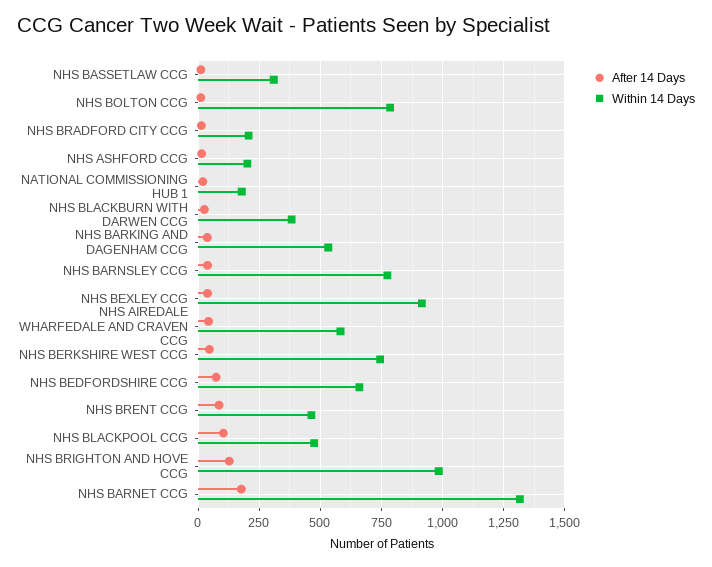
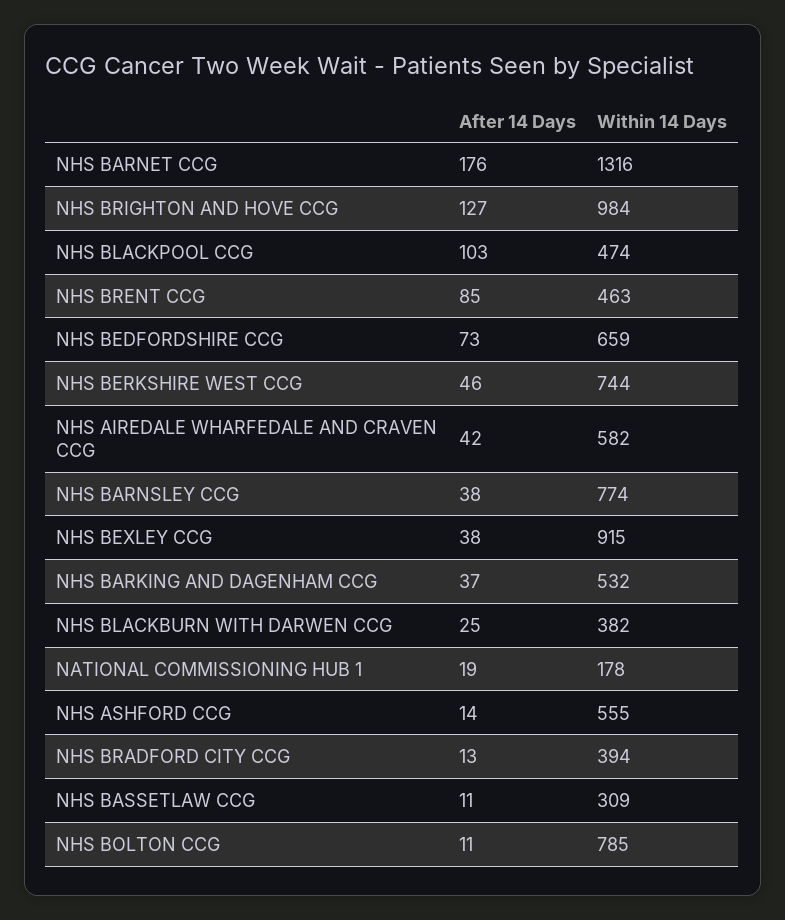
  {
    "After 14 Days": {
      "NHS BASSETLAW CCG": 11,
      "NHS BOLTON CCG": 11,
      "NHS BRADFORD CITY CCG": 13,
      "NHS ASHFORD CCG": 14,
      "NATIONAL COMMISSIONING HUB 1": 19,
      "NHS BLACKBURN WITH DARWEN CCG": 25,
      "NHS BARKING AND DAGENHAM CCG": 37,
      "NHS BARNSLEY CCG": 38,
      "NHS BEXLEY CCG": 38,
      "NHS AIREDALE WHARFEDALE AND CRAVEN CCG": 42,
      "NHS BERKSHIRE WEST CCG": 46,
      "NHS BEDFORDSHIRE CCG": 73,
      "NHS BRENT CCG": 85,
      "NHS BLACKPOOL CCG": 103,
      "NHS BRIGHTON AND HOVE CCG": 127,
      "NHS BARNET CCG": 176
    },
    "Within 14 Days": {
      "NHS BASSETLAW CCG": 309,
      "NHS BOLTON CCG": 785,
-     "NHS BRADFORD CITY CCG": 200,
+     "NHS BRADFORD CITY CCG": 394,
-     "NHS ASHFORD CCG": 200,
+     "NHS ASHFORD CCG": 555,
      "NATIONAL COMMISSIONING HUB 1": 178,
      "NHS BLACKBURN WITH DARWEN CCG": 382,
      "NHS BARKING AND DAGENHAM CCG": 532,
      "NHS BARNSLEY CCG": 774,
      "NHS BEXLEY CCG": 915,
      "NHS AIREDALE WHARFEDALE AND CRAVEN CCG": 582,
      "NHS BERKSHIRE WEST CCG": 744,
      "NHS BEDFORDSHIRE CCG": 659,
      "NHS BRENT CCG": 463,
      "NHS BLACKPOOL CCG": 474,
      "NHS BRIGHTON AND HOVE CCG": 984,
      "NHS BARNET CCG": 1316
    }
  }

